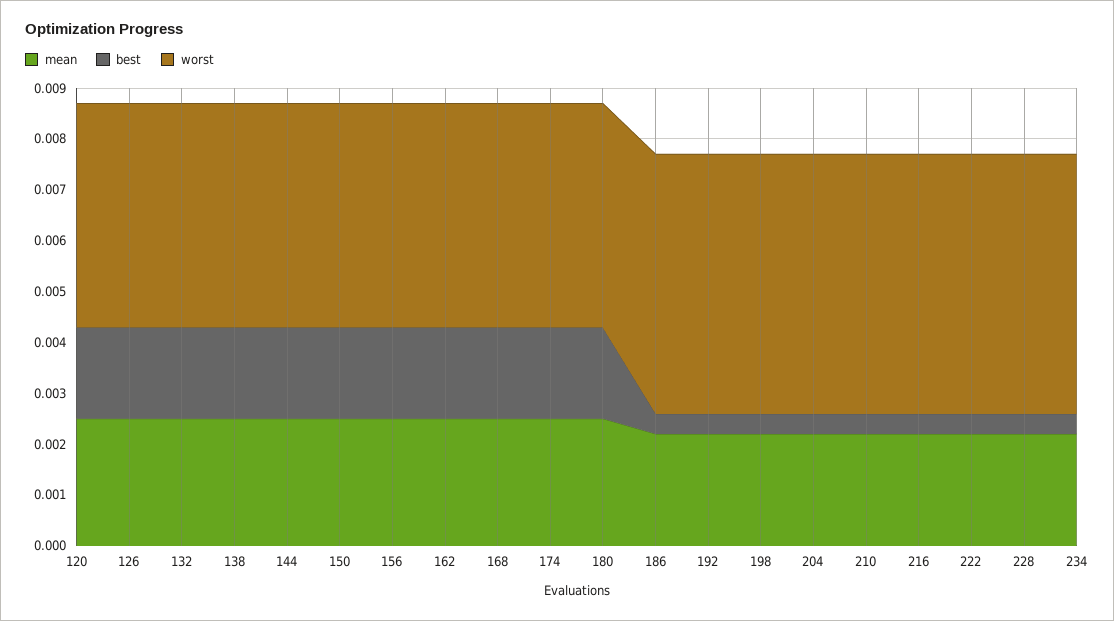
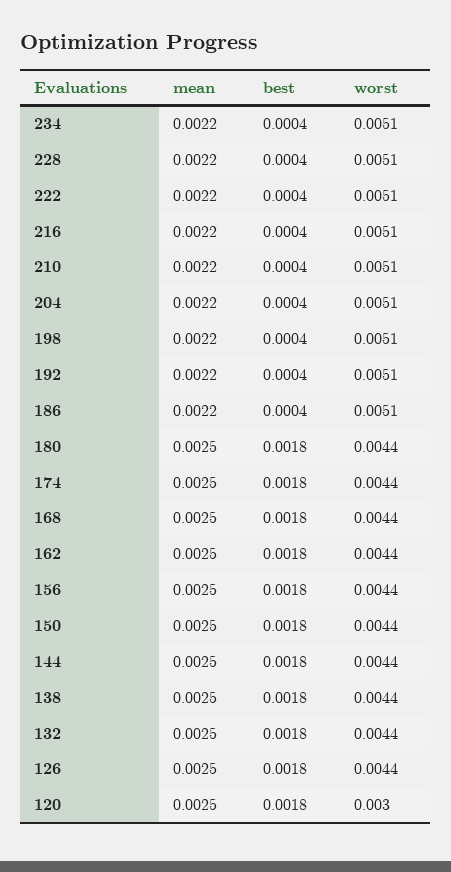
  {
    "mean": {
      "120": 0.0025,
      "126": 0.0025,
      "132": 0.0025,
      "138": 0.0025,
      "144": 0.0025,
      "150": 0.0025,
      "156": 0.0025,
      "162": 0.0025,
      "168": 0.0025,
      "174": 0.0025,
      "180": 0.0025,
      "186": 0.0022,
      "192": 0.0022,
      "198": 0.0022,
      "204": 0.0022,
      "210": 0.0022,
      "216": 0.0022,
      "222": 0.0022,
      "228": 0.0022,
      "234": 0.0022
    },
    "best": {
      "120": 0.0018,
      "126": 0.0018,
      "132": 0.0018,
      "138": 0.0018,
      "144": 0.0018,
      "150": 0.0018,
      "156": 0.0018,
      "162": 0.0018,
      "168": 0.0018,
      "174": 0.0018,
      "180": 0.0018,
      "186": 0.0004,
      "192": 0.0004,
      "198": 0.0004,
      "204": 0.0004,
      "210": 0.0004,
      "216": 0.0004,
      "222": 0.0004,
      "228": 0.0004,
      "234": 0.0004
    },
    "worst": {
-     "120": 0.0045,
+     "120": 0.003,
      "126": 0.0044,
      "132": 0.0044,
      "138": 0.0044,
      "144": 0.0044,
      "150": 0.0044,
      "156": 0.0044,
      "162": 0.0044,
      "168": 0.0044,
      "174": 0.0044,
      "180": 0.0044,
      "186": 0.0051,
      "192": 0.0051,
      "198": 0.0051,
      "204": 0.0051,
      "210": 0.0051,
      "216": 0.0051,
      "222": 0.0051,
      "228": 0.0051,
      "234": 0.0051
    }
  }

